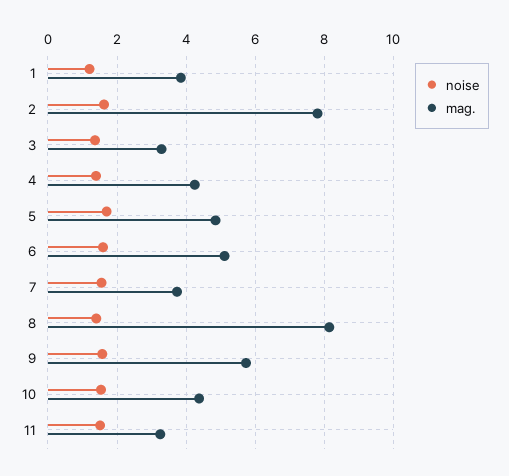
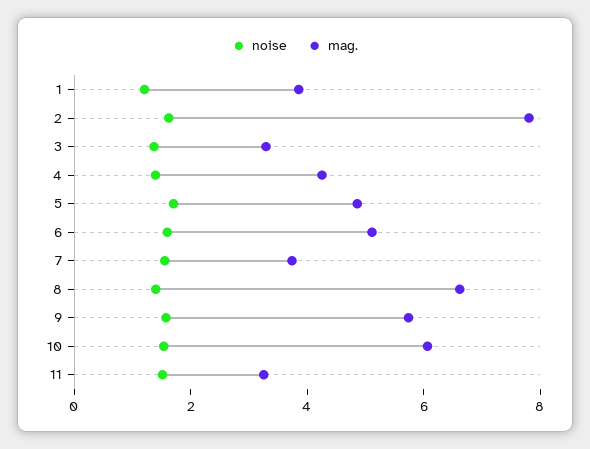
  {
    "noise": {
      "1": 1.2,
      "2": 1.6,
      "3": 1.4,
      "4": 1.4,
      "5": 1.6,
      "6": 1.6,
      "7": 1.6,
      "8": 1.4,
      "9": 1.6,
      "10": 1.6,
      "11": 1.6
    },
    "mag.": {
      "1": 3.8,
      "2": 7.8,
      "3": 3.2,
      "4": 4.2,
      "5": 4.8,
      "6": 5.2,
      "7": 3.8,
-     "8": 8.2,
+     "8": 6.5,
      "9": 5.8,
-     "10": 4.4,
+     "10": 6,
      "11": 3.2
    }
  }

